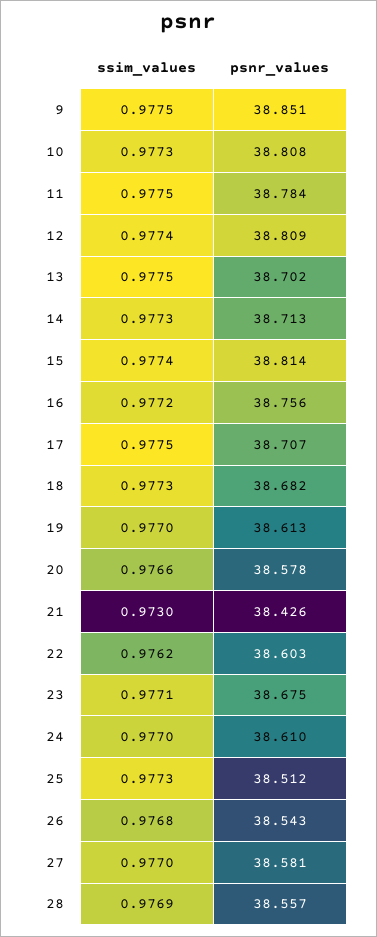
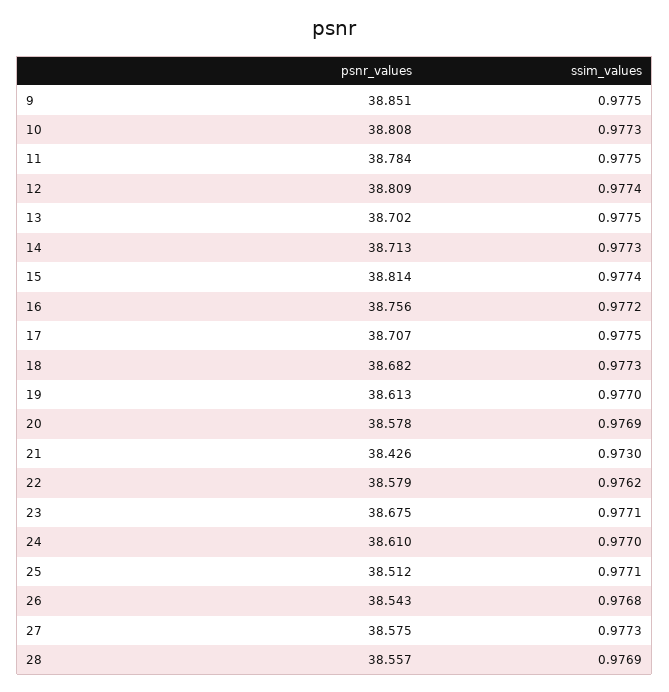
  {
    "ssim_values": {
      "9": 0.9775,
      "10": 0.9773,
      "11": 0.9775,
      "12": 0.9774,
      "13": 0.9775,
      "14": 0.9773,
      "15": 0.9774,
      "16": 0.9772,
      "17": 0.9775,
      "18": 0.9773,
      "19": 0.977,
-     "20": 0.9766,
+     "20": 0.9769,
      "21": 0.973,
      "22": 0.9762,
      "23": 0.9771,
      "24": 0.977,
-     "25": 0.9773,
+     "25": 0.9771,
      "26": 0.9768,
-     "27": 0.977,
+     "27": 0.9773,
      "28": 0.9769
    },
    "psnr_values": {
      "9": 38.851,
      "10": 38.808,
      "11": 38.784,
      "12": 38.809,
      "13": 38.702,
      "14": 38.713,
      "15": 38.814,
      "16": 38.756,
      "17": 38.707,
      "18": 38.682,
      "19": 38.613,
      "20": 38.578,
      "21": 38.426,
-     "22": 38.603,
+     "22": 38.579,
      "23": 38.675,
      "24": 38.61,
      "25": 38.512,
      "26": 38.543,
-     "27": 38.581,
+     "27": 38.575,
      "28": 38.557
    }
  }

